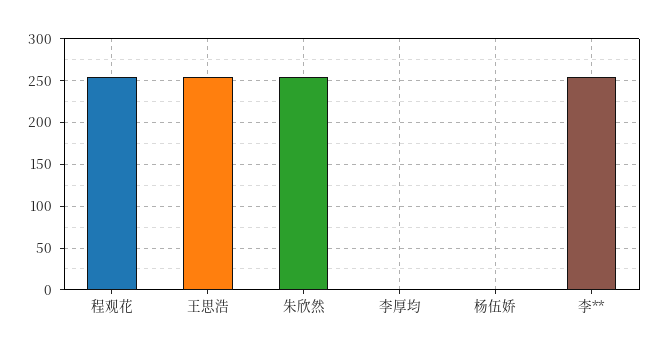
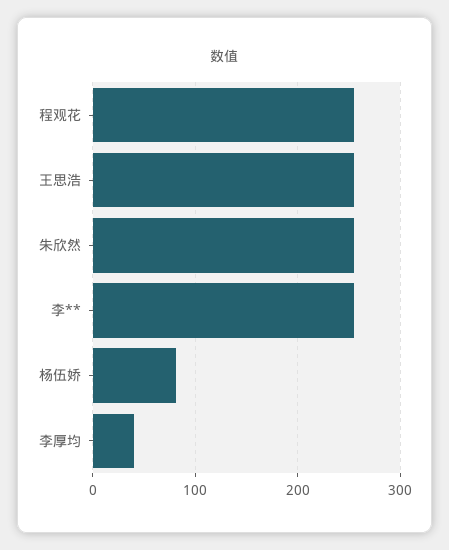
  {
    "程观花": 250,
    "王思浩": 250,
    "朱欣然": 250,
-   "李厚均": 0,
+   "李厚均": 40,
-   "杨伍娇": 0,
+   "杨伍娇": 80,
    "李**": 250
  }

